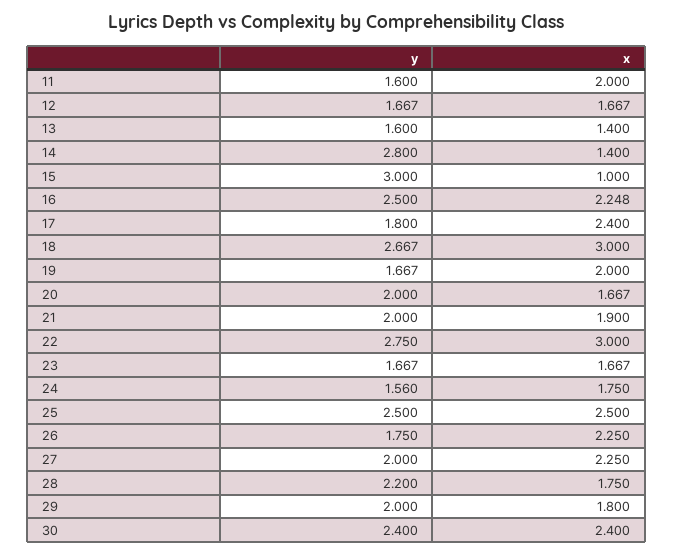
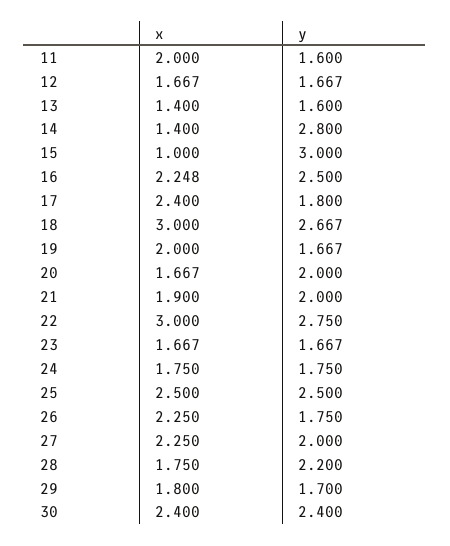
  {
    "y": {
      "11": 1.6,
      "12": 1.667,
      "13": 1.6,
      "14": 2.8,
      "15": 3,
      "16": 2.5,
      "17": 1.8,
      "18": 2.667,
      "19": 1.667,
      "20": 2,
      "21": 2,
      "22": 2.75,
      "23": 1.667,
-     "24": 1.56,
+     "24": 1.75,
      "25": 2.5,
      "26": 1.75,
      "27": 2,
      "28": 2.2,
-     "29": 2,
+     "29": 1.7,
      "30": 2.4
    },
    "x": {
      "11": 2,
      "12": 1.667,
      "13": 1.4,
      "14": 1.4,
      "15": 1,
      "16": 2.248,
      "17": 2.4,
      "18": 3,
      "19": 2,
      "20": 1.667,
      "21": 1.9,
      "22": 3,
      "23": 1.667,
      "24": 1.75,
      "25": 2.5,
      "26": 2.25,
      "27": 2.25,
      "28": 1.75,
      "29": 1.8,
      "30": 2.4
    }
  }

